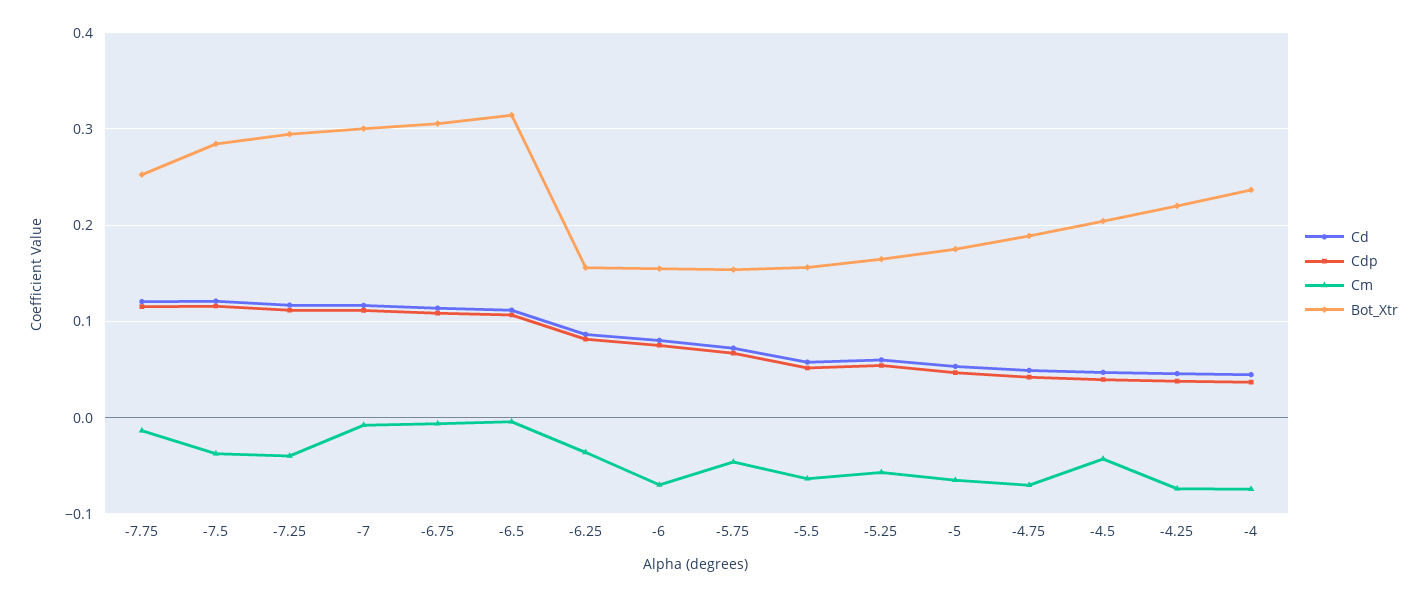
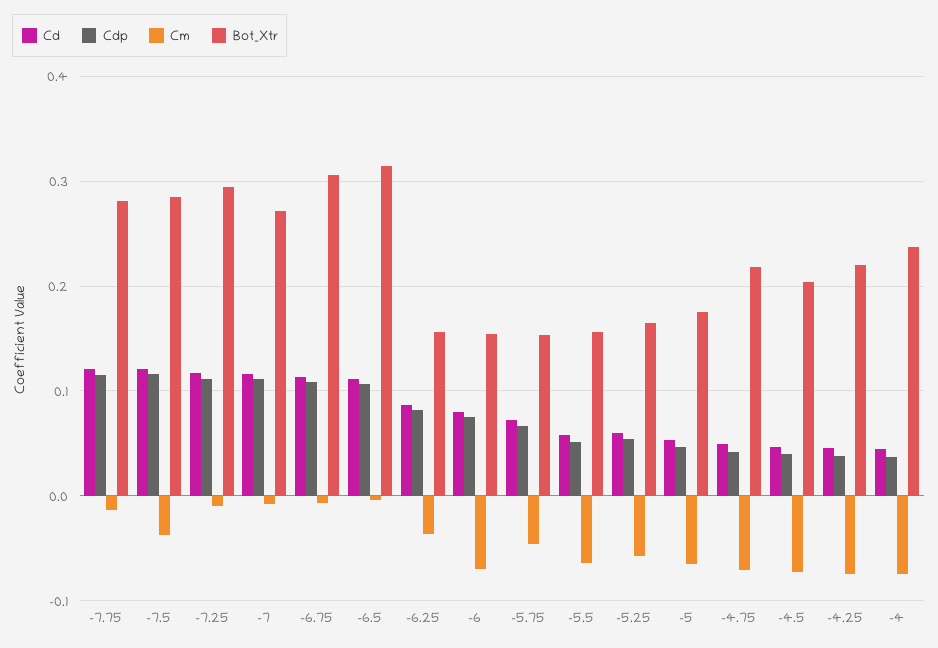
  {
    "Cd": {
      "-7.75": 0.12,
      "-7.5": 0.12,
      "-7.25": 0.12,
      "-7": 0.12,
      "-6.75": 0.11,
      "-6.5": 0.11,
      "-6.25": 0.09,
      "-6": 0.08,
      "-5.75": 0.07,
      "-5.5": 0.06,
      "-5.25": 0.06,
      "-5": 0.05,
      "-4.75": 0.05,
      "-4.5": 0.05,
      "-4.25": 0.05,
      "-4": 0.04
    },
    "Cdp": {
      "-7.75": 0.12,
      "-7.5": 0.12,
      "-7.25": 0.11,
      "-7": 0.11,
      "-6.75": 0.11,
      "-6.5": 0.11,
      "-6.25": 0.08,
      "-6": 0.08,
      "-5.75": 0.07,
      "-5.5": 0.05,
      "-5.25": 0.05,
      "-5": 0.05,
      "-4.75": 0.04,
      "-4.5": 0.04,
      "-4.25": 0.04,
      "-4": 0.04
    },
    "Cm": {
      "-7.75": -0.01,
      "-7.5": -0.04,
-     "-7.25": -0.04,
+     "-7.25": -0.01,
      "-7": -0.01,
      "-6.75": -0.01,
      "-6.5": 0,
      "-6.25": -0.04,
      "-6": -0.07,
      "-5.75": -0.05,
      "-5.5": -0.06,
      "-5.25": -0.06,
      "-5": -0.07,
      "-4.75": -0.07,
-     "-4.5": -0.04,
+     "-4.5": -0.07,
      "-4.25": -0.07,
      "-4": -0.07
    },
    "Bot_Xtr": {
-     "-7.75": 0.25,
+     "-7.75": 0.28,
      "-7.5": 0.28,
      "-7.25": 0.29,
-     "-7": 0.3,
+     "-7": 0.27,
      "-6.75": 0.31,
      "-6.5": 0.31,
      "-6.25": 0.16,
      "-6": 0.15,
      "-5.75": 0.15,
      "-5.5": 0.16,
      "-5.25": 0.16,
      "-5": 0.18,
-     "-4.75": 0.19,
+     "-4.75": 0.22,
      "-4.5": 0.2,
      "-4.25": 0.22,
      "-4": 0.24
    }
  }

